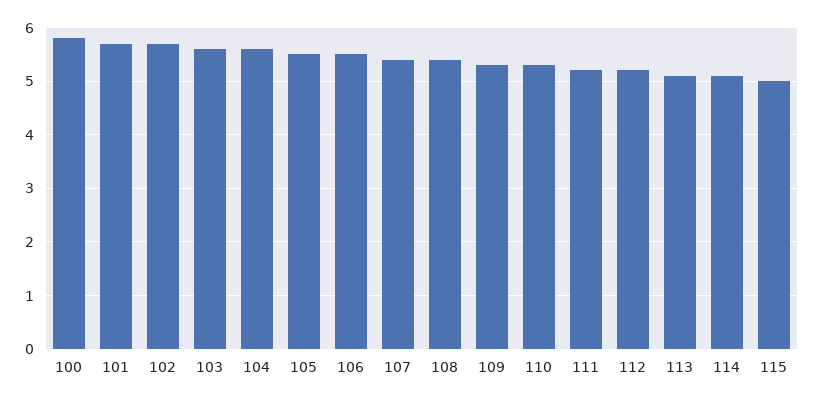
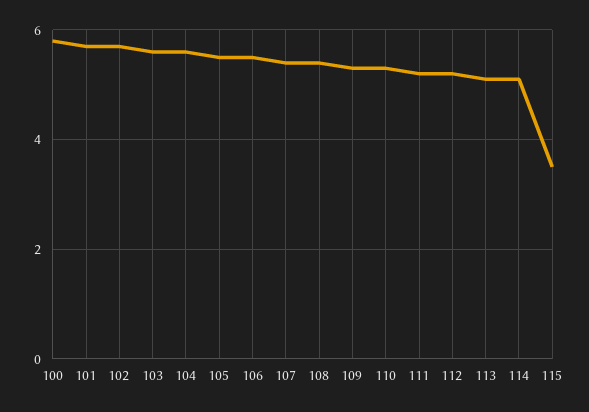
  {
    "100": 6,
    "101": 5.5,
    "102": 5.5,
    "103": 5.5,
    "104": 5.5,
    "105": 5.5,
    "106": 5.5,
    "107": 5.5,
    "108": 5.5,
    "109": 5.5,
    "110": 5.5,
    "111": 5,
    "112": 5,
    "113": 5,
    "114": 5,
-   "115": 5
+   "115": 3.5
  }

